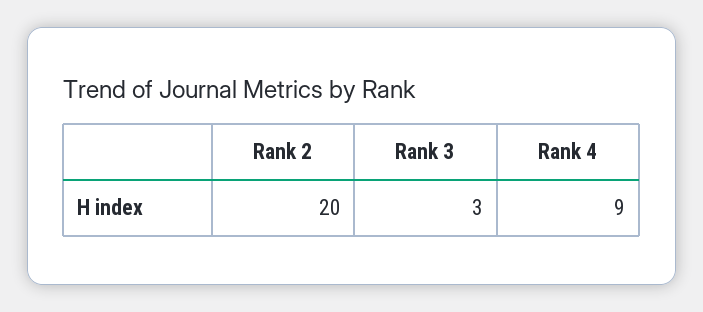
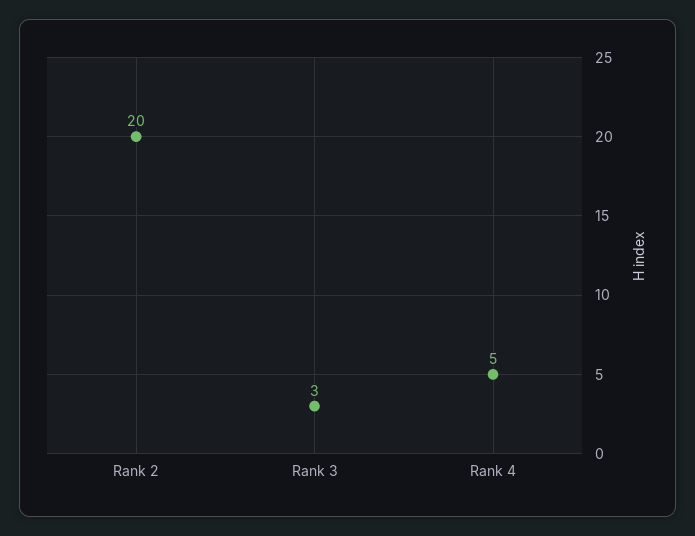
  {
    "Rank 2": 20,
    "Rank 3": 3,
-   "Rank 4": 9
+   "Rank 4": 5
  }

